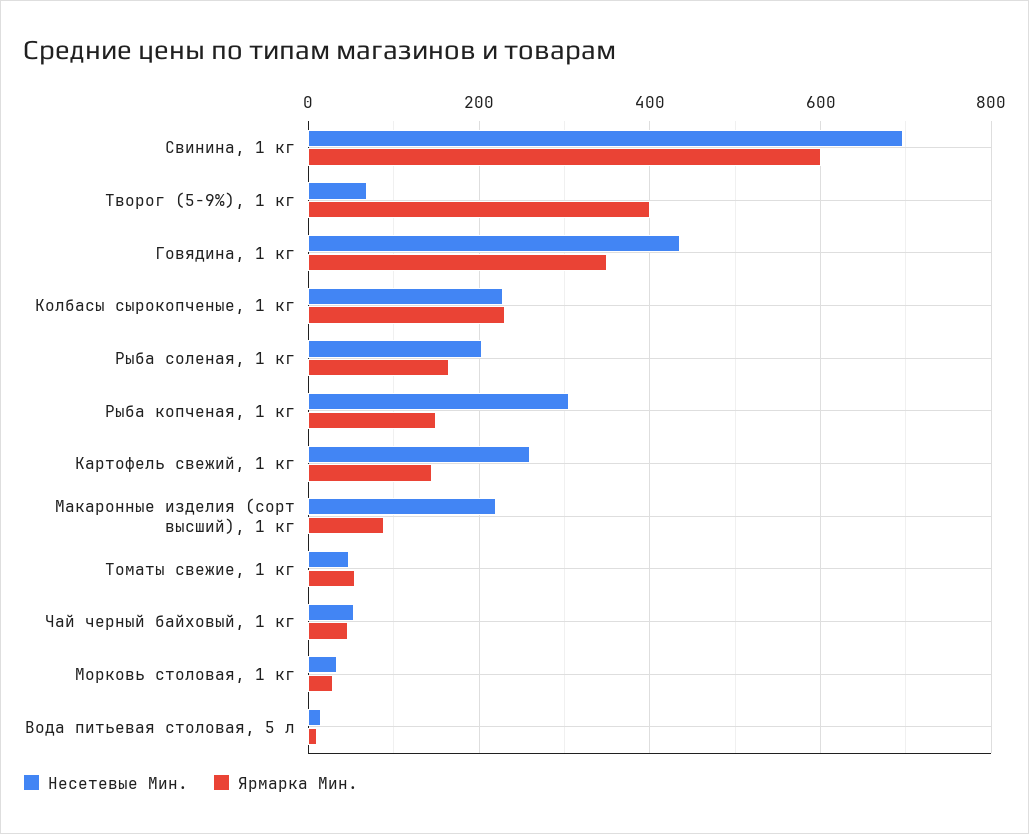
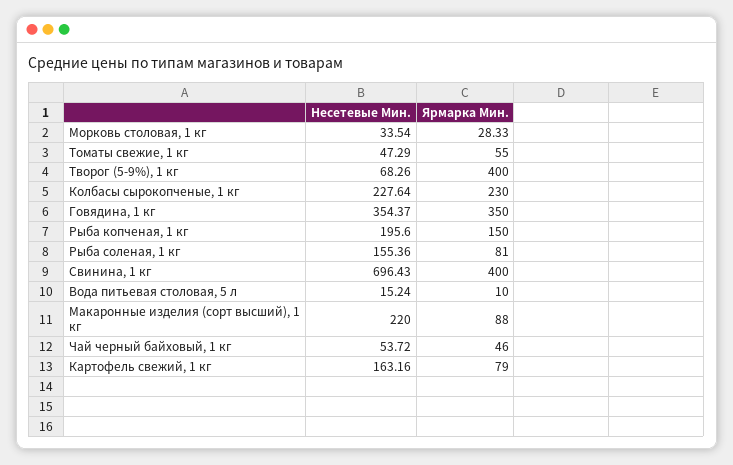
  {
    "Несетевые Мин.": {
      "Свинина, 1 кг": 696.43,
      "Творог (5-9%), 1 кг": 68.26,
-     "Говядина, 1 кг": 440,
+     "Говядина, 1 кг": 354.37,
      "Колбасы сырокопченые, 1 кг": 227.64,
-     "Рыба соленая, 1 кг": 200,
+     "Рыба соленая, 1 кг": 155.36,
-     "Рыба копченая, 1 кг": 300,
+     "Рыба копченая, 1 кг": 195.6,
-     "Картофель свежий, 1 кг": 260,
+     "Картофель свежий, 1 кг": 163.16,
      "Макаронные изделия (сорт высший), 1 кг": 220,
      "Томаты свежие, 1 кг": 47.29,
      "Чай черный байховый, 1 кг": 53.72,
      "Морковь столовая, 1 кг": 33.54,
      "Вода питьевая столовая, 5 л": 15.24
    },
    "Ярмарка Мин.": {
-     "Свинина, 1 кг": 600,
+     "Свинина, 1 кг": 400,
      "Творог (5-9%), 1 кг": 400,
      "Говядина, 1 кг": 350,
      "Колбасы сырокопченые, 1 кг": 230,
-     "Рыба соленая, 1 кг": 160,
+     "Рыба соленая, 1 кг": 81,
      "Рыба копченая, 1 кг": 150,
-     "Картофель свежий, 1 кг": 140,
+     "Картофель свежий, 1 кг": 79,
      "Макаронные изделия (сорт высший), 1 кг": 88,
      "Томаты свежие, 1 кг": 55,
      "Чай черный байховый, 1 кг": 46,
      "Морковь столовая, 1 кг": 28.33,
      "Вода питьевая столовая, 5 л": 10
    }
  }

